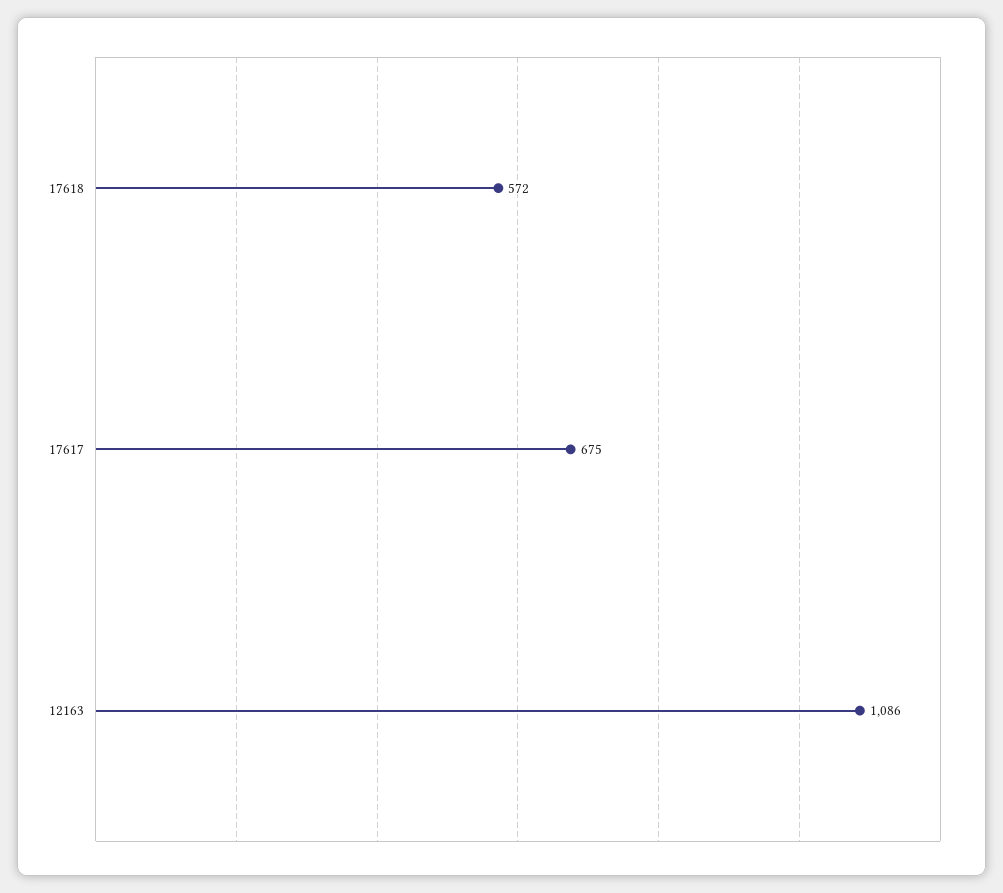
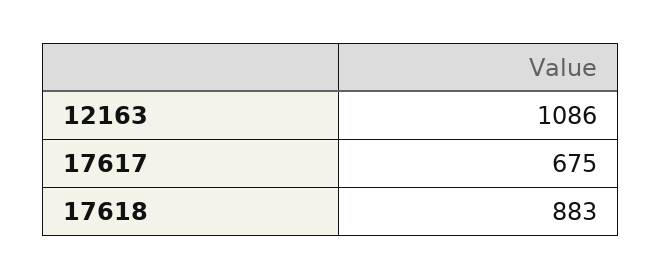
  {
-   "17618": 572,
+   "17618": 883,
    "17617": 675,
    "12163": 1086
  }

